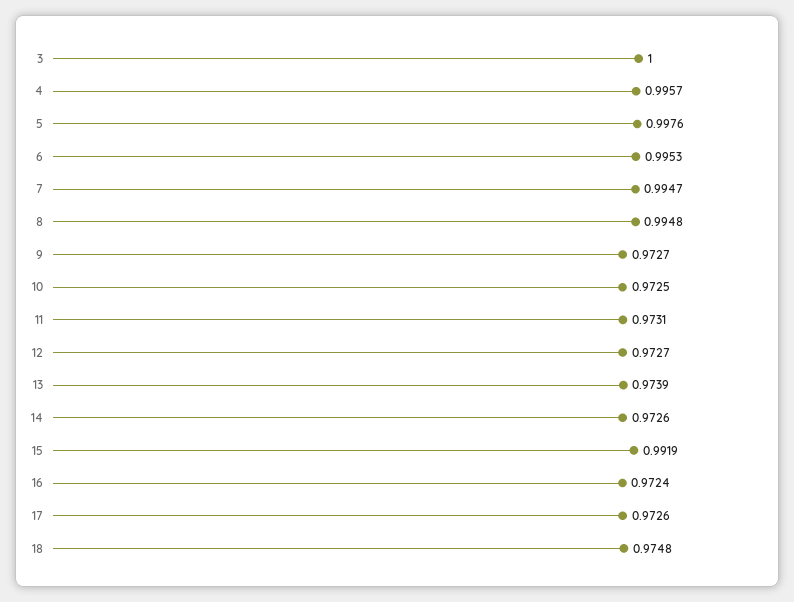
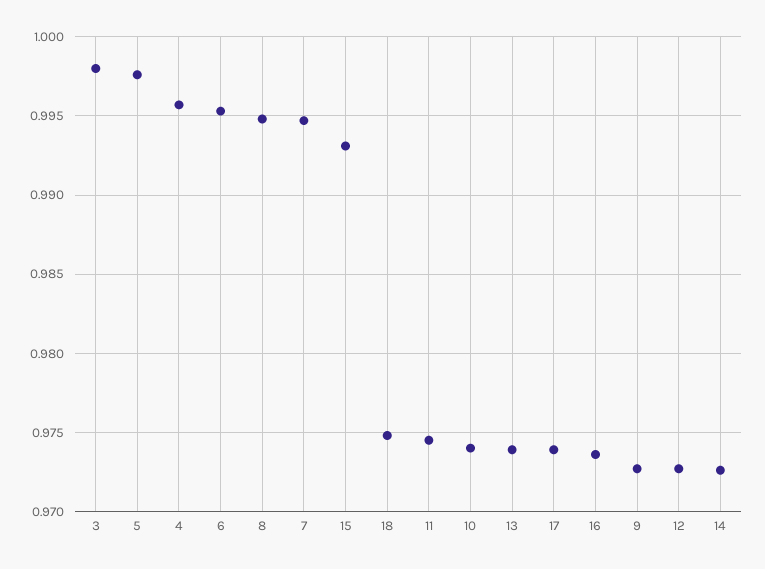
  {
-   "3": 1,
+   "3": 0.998,
    "4": 0.9957,
    "5": 0.9976,
    "6": 0.9953,
    "7": 0.9947,
    "8": 0.9948,
    "9": 0.9727,
-   "10": 0.9725,
+   "10": 0.974,
-   "11": 0.9731,
+   "11": 0.9745,
    "12": 0.9727,
    "13": 0.9739,
    "14": 0.9726,
-   "15": 0.9919,
+   "15": 0.993,
-   "16": 0.9724,
+   "16": 0.9735,
-   "17": 0.9726,
+   "17": 0.974,
    "18": 0.9748
  }

